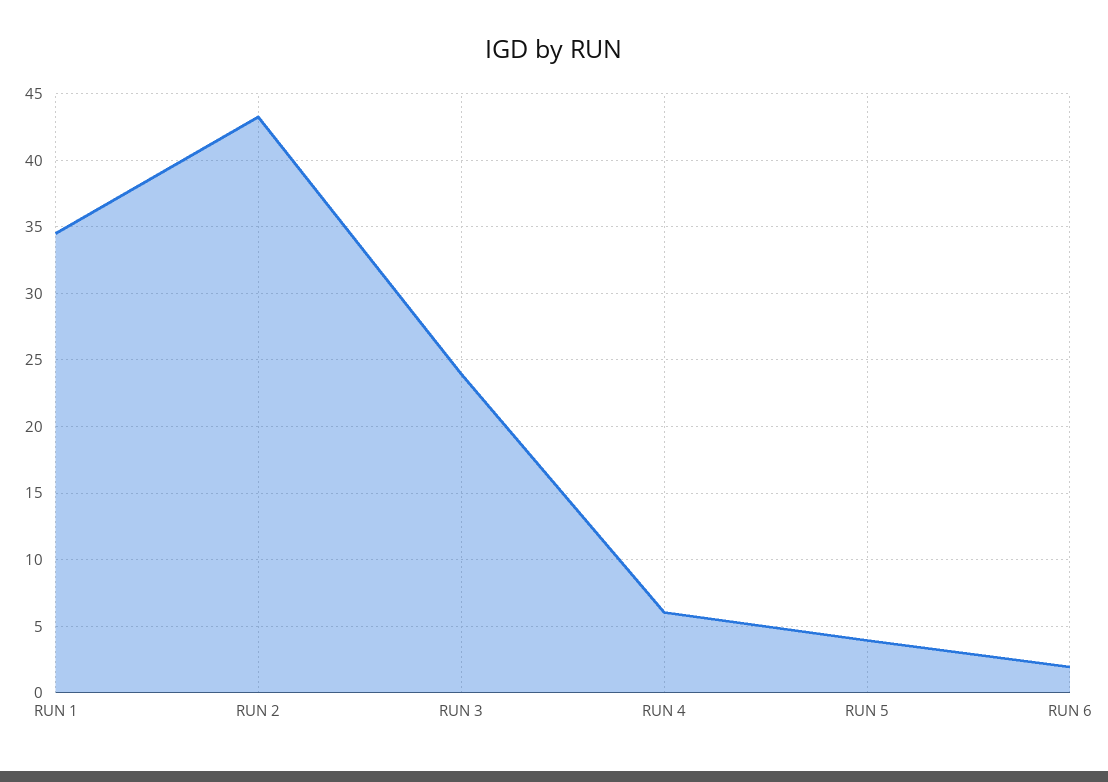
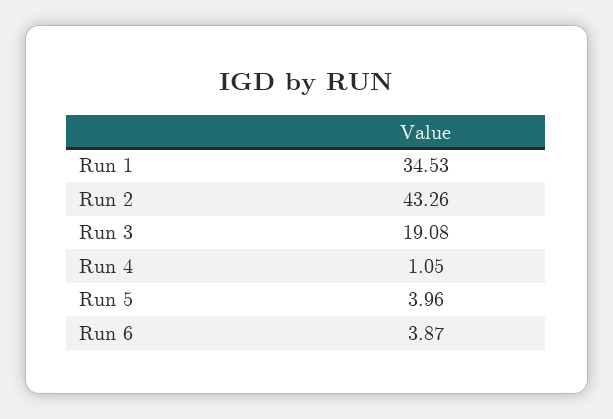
  {
    "RUN 1": 34.53,
    "RUN 2": 43.26,
-   "RUN 3": 24,
+   "RUN 3": 19.08,
-   "RUN 4": 6,
+   "RUN 4": 1.05,
    "RUN 5": 3.96,
-   "RUN 6": 2
+   "RUN 6": 3.87
  }

